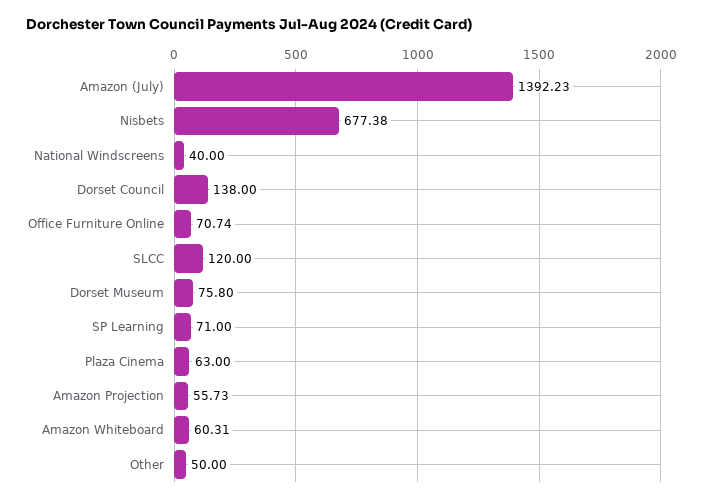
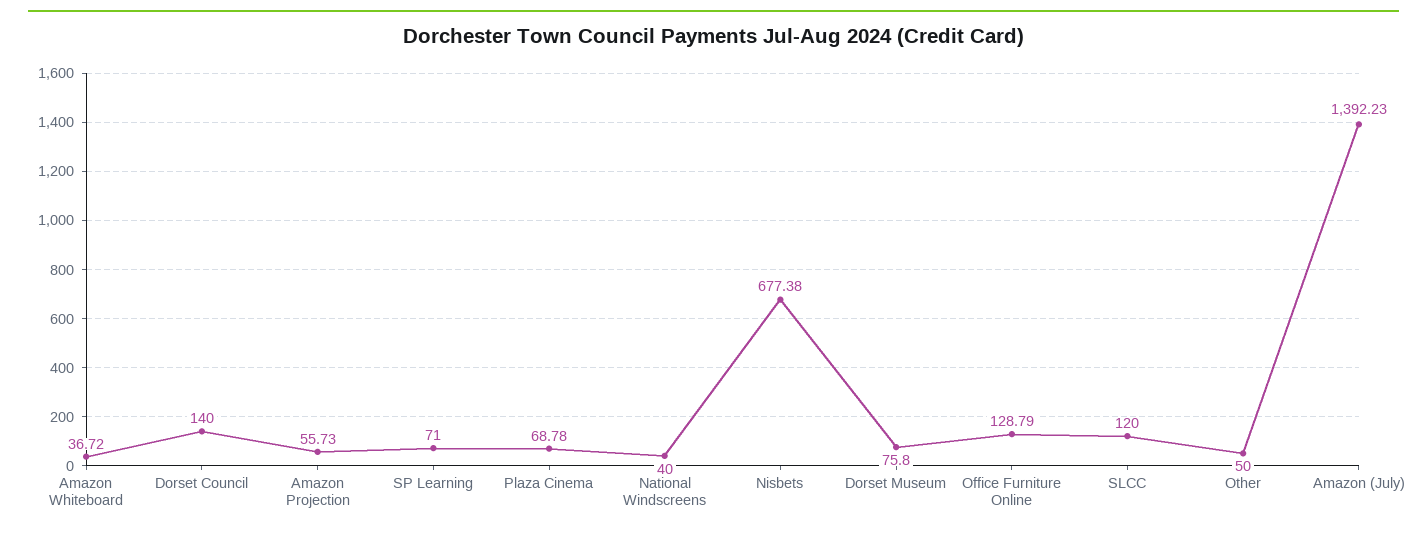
  {
    "Amazon (July)": 1392.23,
    "Nisbets": 677.38,
    "National Windscreens": 40,
-   "Dorset Council": 138,
+   "Dorset Council": 140,
-   "Office Furniture Online": 70.74,
+   "Office Furniture Online": 128.79,
    "SLCC": 120,
    "Dorset Museum": 75.8,
    "SP Learning": 71,
-   "Plaza Cinema": 63,
+   "Plaza Cinema": 68.78,
    "Amazon Projection": 55.73,
-   "Amazon Whiteboard": 60.31,
+   "Amazon Whiteboard": 36.72,
    "Other": 50
  }

